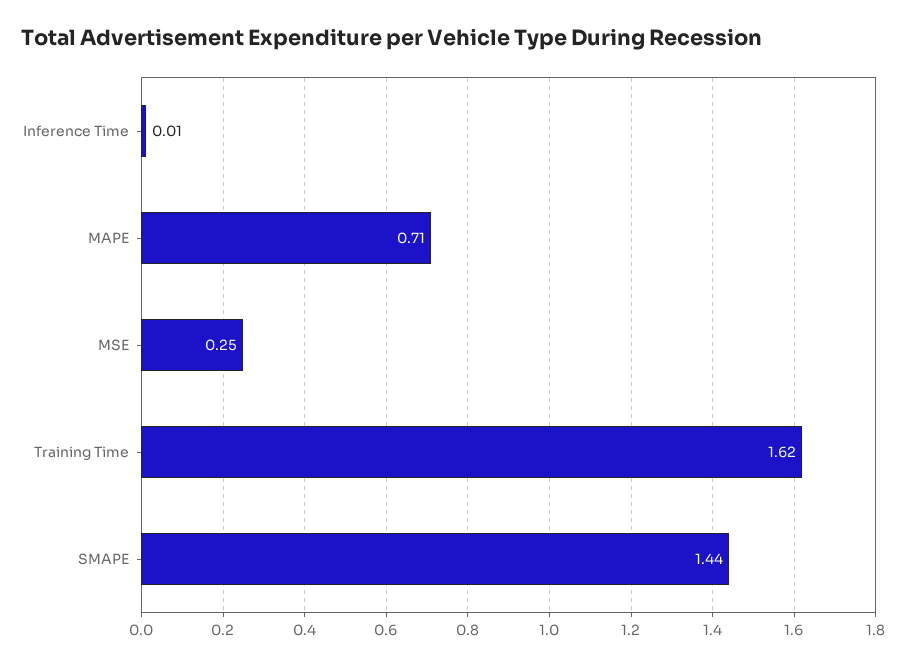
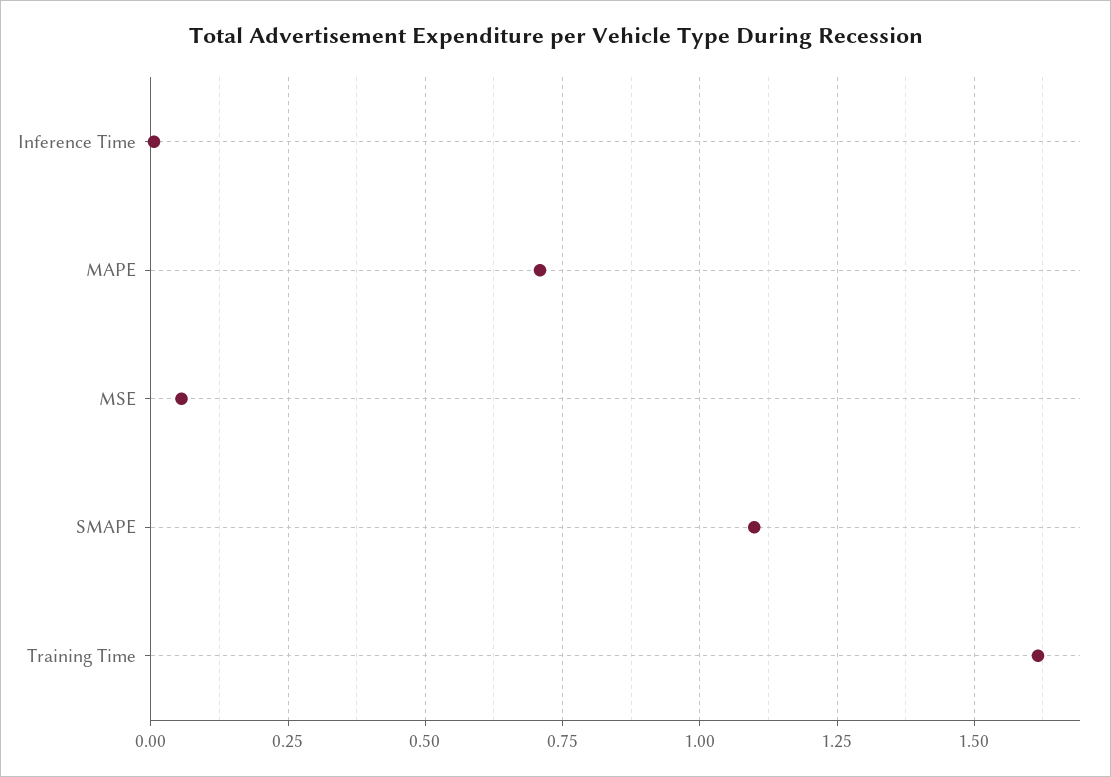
  {
    "Inference Time": 0.01,
    "MAPE": 0.71,
-   "MSE": 0.25,
+   "MSE": 0.05,
    "Training Time": 1.62,
-   "SMAPE": 1.44
+   "SMAPE": 1.1
  }

